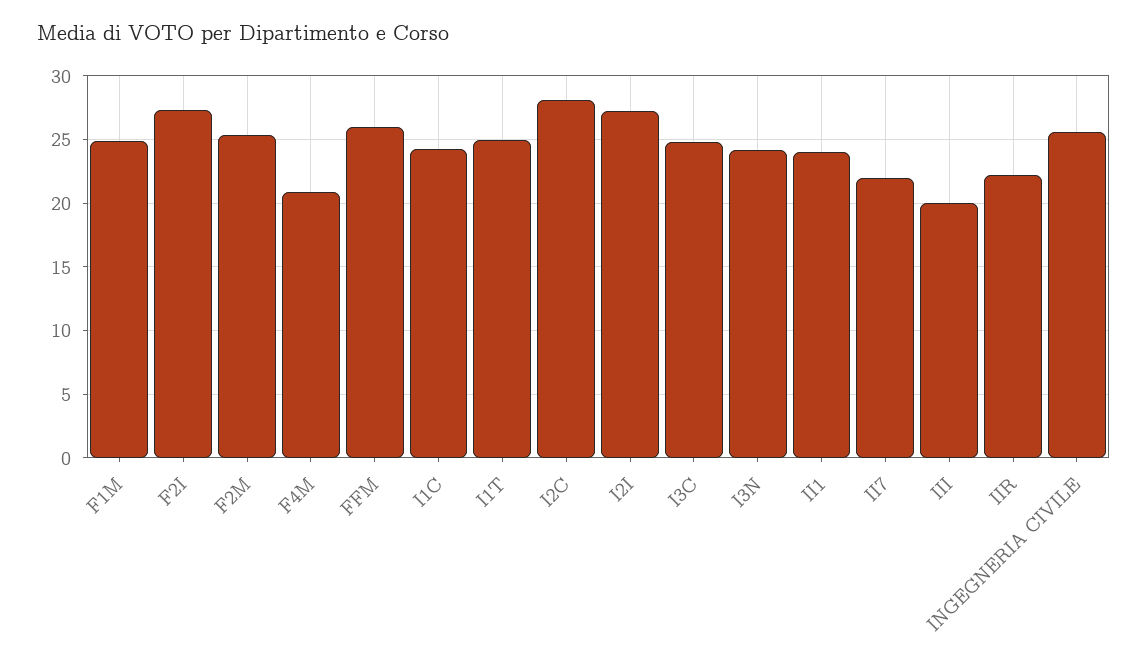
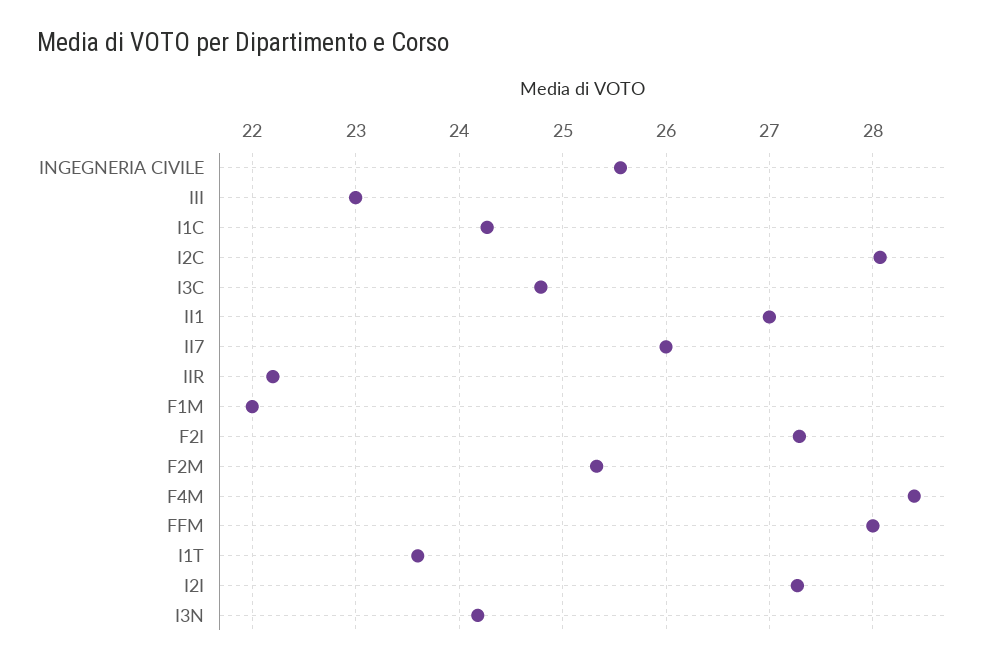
  {
-   "F1M": 25,
+   "F1M": 22,
    "F2I": 27.3,
    "F2M": 25.3,
-   "F4M": 21,
+   "F4M": 28.4,
-   "FFM": 26,
+   "FFM": 28,
    "I1C": 24.3,
-   "I1T": 25,
+   "I1T": 23.6,
    "I2C": 28.1,
    "I2I": 27.3,
    "I3C": 24.8,
    "I3N": 24.2,
-   "II1": 24,
+   "II1": 27,
-   "II7": 22,
+   "II7": 26,
-   "III": 20,
+   "III": 23,
    "IIR": 22.2,
    "INGEGNERIA CIVILE": 25.6
  }

